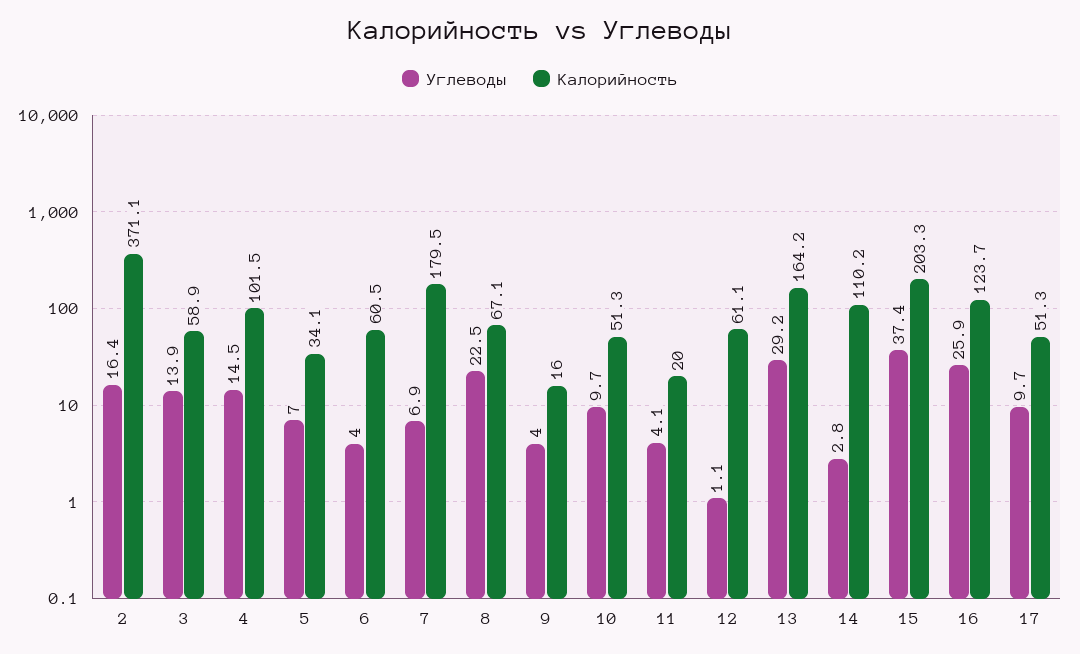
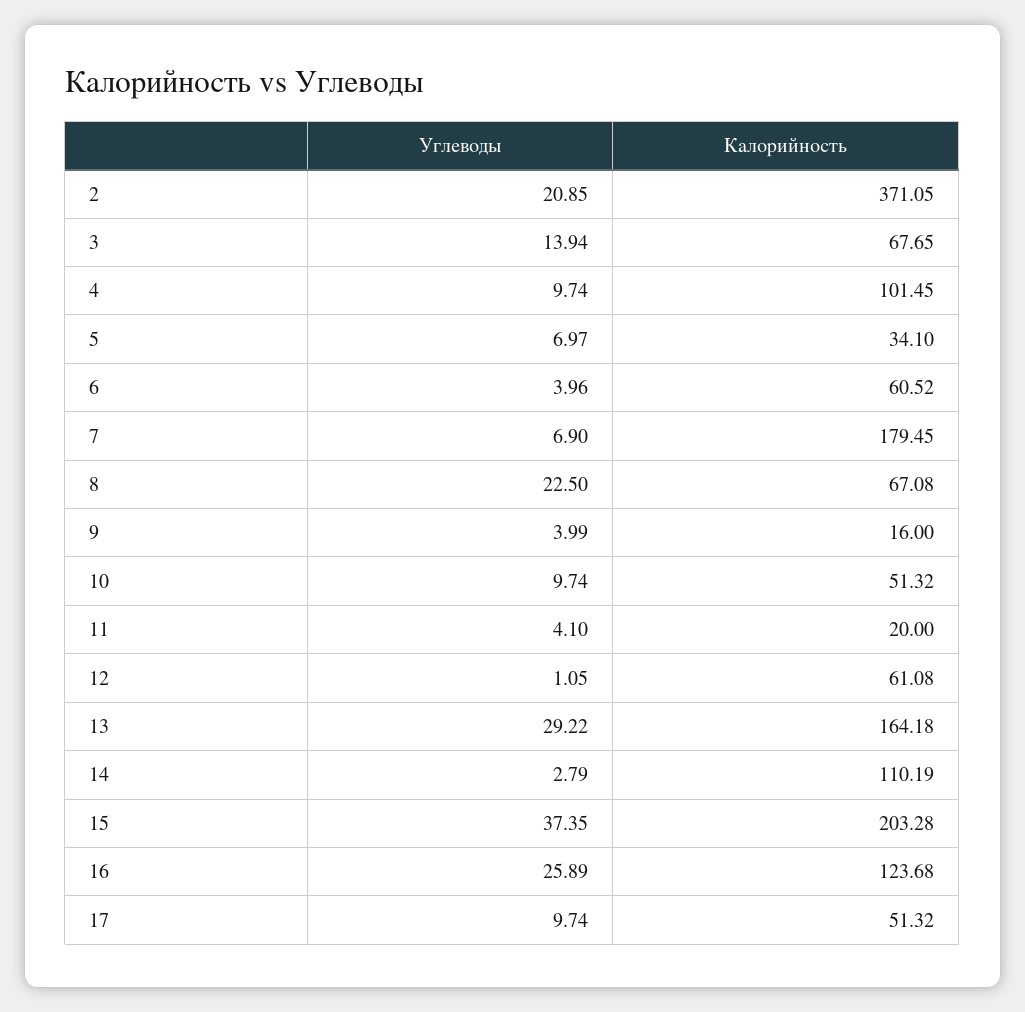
  {
    "Углеводы": {
-     "2": 16.4,
+     "2": 20.85,
      "3": 13.94,
-     "4": 14.5,
+     "4": 9.74,
      "5": 6.97,
      "6": 3.96,
      "7": 6.9,
      "8": 22.5,
      "9": 3.99,
      "10": 9.74,
      "11": 4.1,
      "12": 1.05,
      "13": 29.22,
      "14": 2.79,
      "15": 37.35,
      "16": 25.89,
      "17": 9.74
    },
    "Калорийность": {
      "2": 371.05,
-     "3": 58.9,
+     "3": 67.65,
      "4": 101.45,
      "5": 34.1,
      "6": 60.52,
      "7": 179.45,
      "8": 67.08,
      "9": 16,
      "10": 51.32,
      "11": 20,
      "12": 61.08,
      "13": 164.18,
      "14": 110.19,
      "15": 203.28,
      "16": 123.68,
      "17": 51.32
    }
  }

